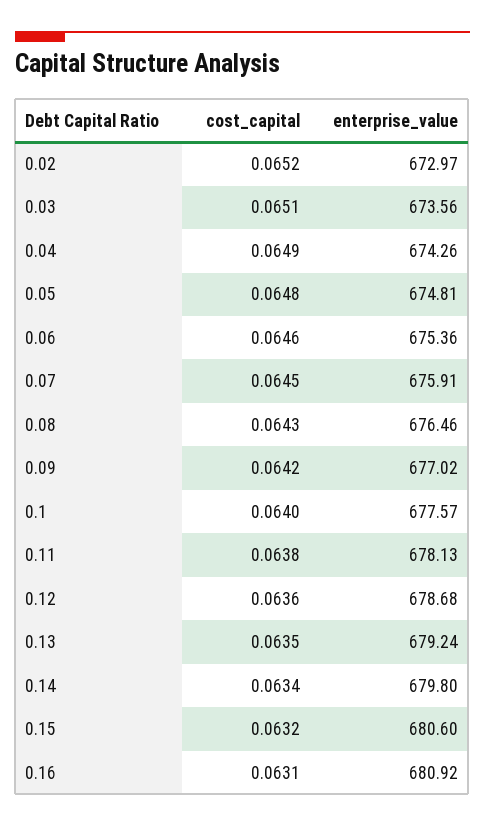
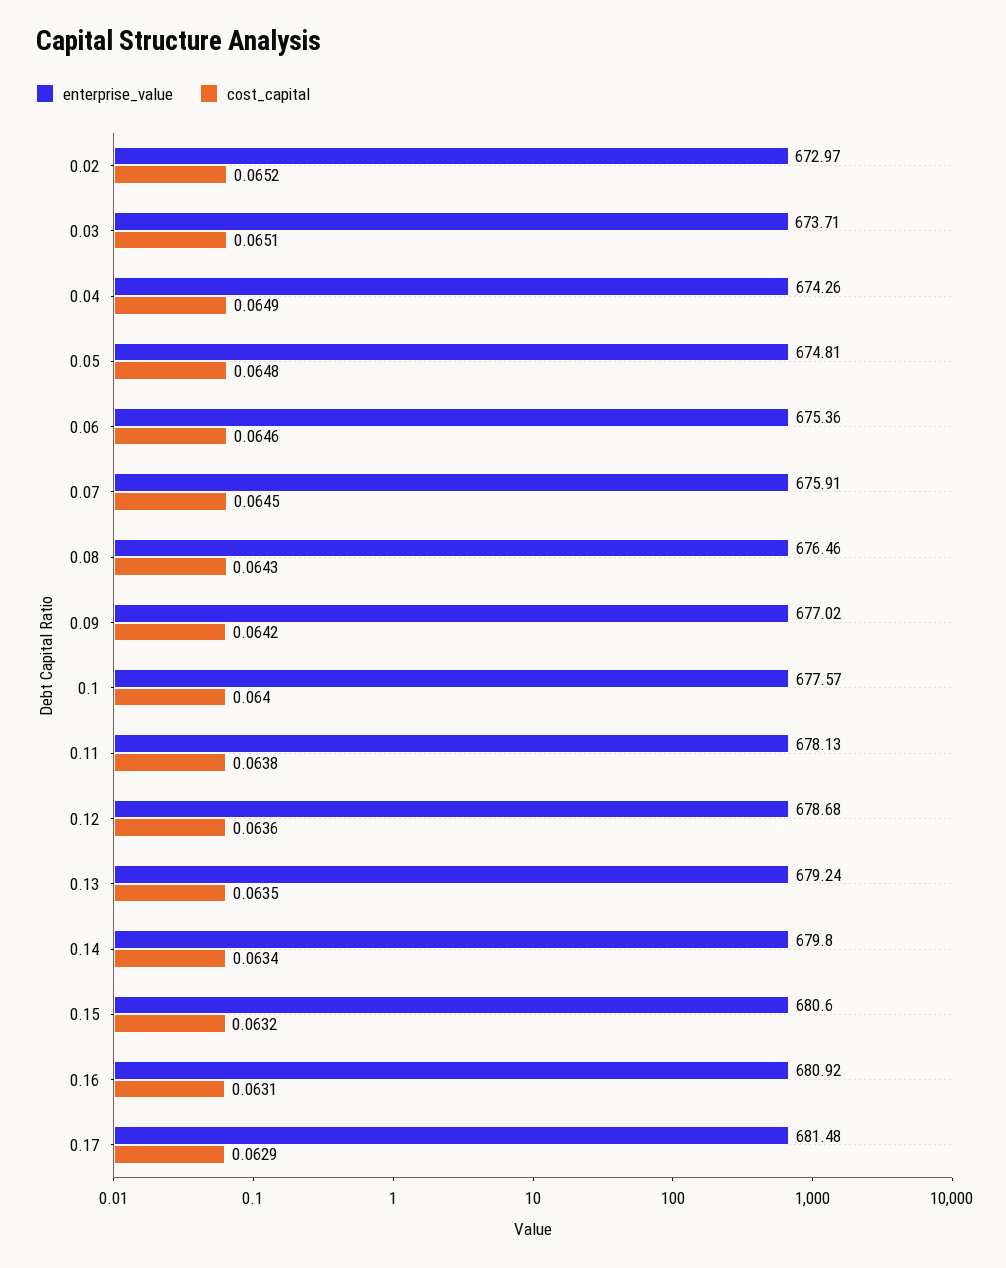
  {
    "cost_capital": {
      "0.02": 0.0652,
      "0.03": 0.0651,
      "0.04": 0.0649,
      "0.05": 0.0648,
      "0.06": 0.0646,
      "0.07": 0.0645,
      "0.08": 0.0643,
      "0.09": 0.0642,
      "0.1": 0.064,
      "0.11": 0.0638,
      "0.12": 0.0636,
      "0.13": 0.0635,
      "0.14": 0.0634,
      "0.15": 0.0632,
-     "0.16": 0.0631
+     "0.16": 0.0631,
+     "0.17": 0.0629
    },
    "enterprise_value": {
      "0.02": 672.97,
-     "0.03": 673.56,
+     "0.03": 673.71,
      "0.04": 674.26,
      "0.05": 674.81,
      "0.06": 675.36,
      "0.07": 675.91,
      "0.08": 676.46,
      "0.09": 677.02,
      "0.1": 677.57,
      "0.11": 678.13,
      "0.12": 678.68,
      "0.13": 679.24,
      "0.14": 679.8,
      "0.15": 680.6,
-     "0.16": 680.92
+     "0.16": 680.92,
+     "0.17": 681.48
    }
  }

